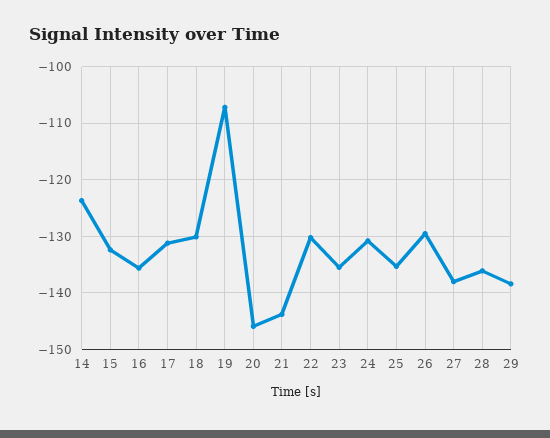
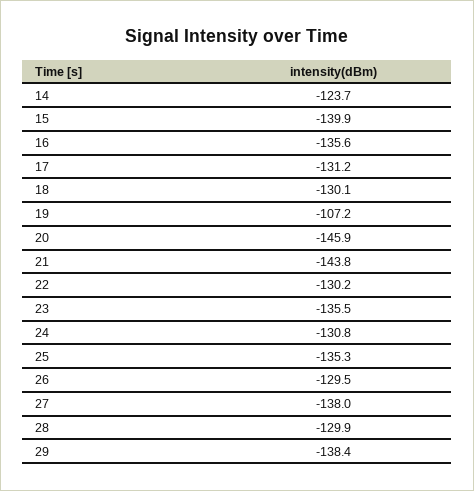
  {
    "14": -123.7,
-   "15": -132,
+   "15": -139.9,
    "16": -135.6,
    "17": -131.2,
    "18": -130.1,
    "19": -107.2,
    "20": -145.9,
    "21": -143.8,
    "22": -130.2,
    "23": -135.5,
    "24": -130.8,
    "25": -135.3,
    "26": -129.5,
    "27": -138,
-   "28": -136,
+   "28": -129.9,
    "29": -138.4
  }

